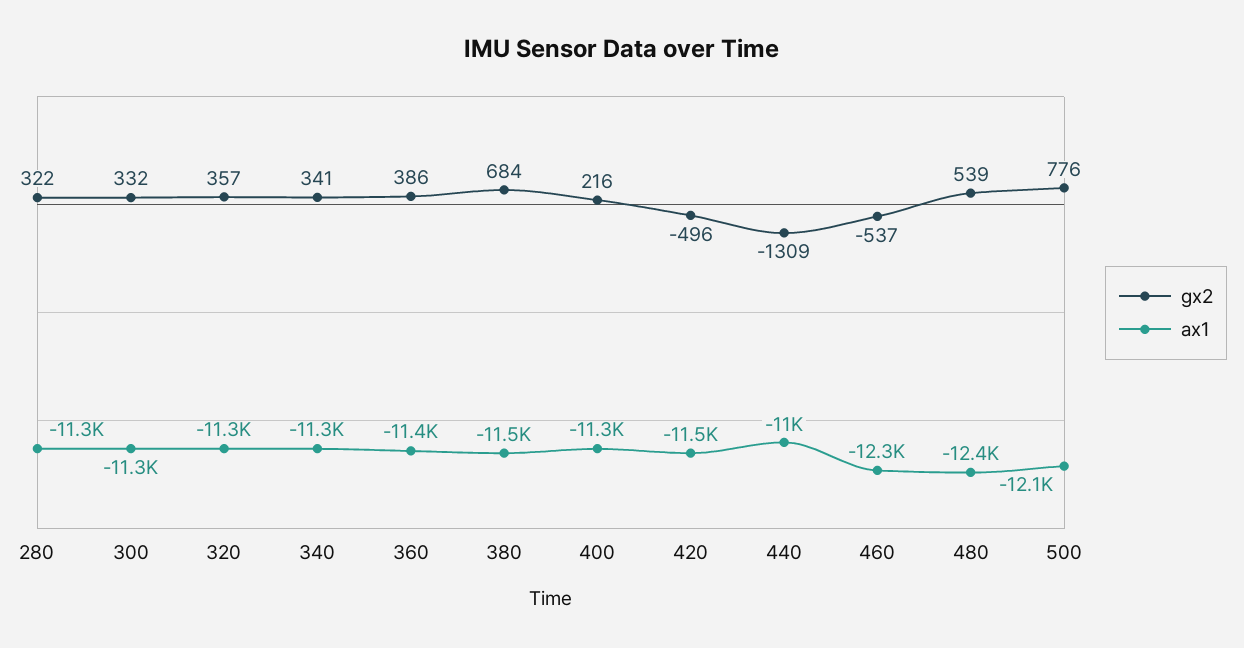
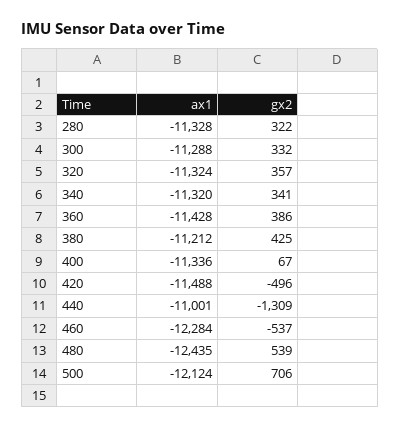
  {
    "gx2": {
      "280": 322,
      "300": 332,
      "320": 357,
      "340": 341,
      "360": 386,
-     "380": 684,
+     "380": 425,
-     "400": 216,
+     "400": 67,
      "420": -496,
      "440": -1309,
      "460": -537,
      "480": 539,
-     "500": 776
+     "500": 706
    },
    "ax1": {
      "280": -11328,
      "300": -11288,
      "320": -11324,
      "340": -11320,
      "360": -11428,
-     "380": -11500,
+     "380": -11212,
      "400": -11336,
      "420": -11488,
      "440": -11001,
      "460": -12284,
      "480": -12435,
      "500": -12124
    }
  }

